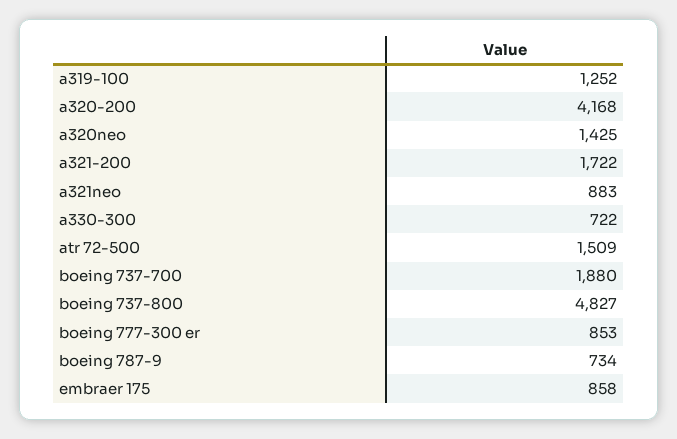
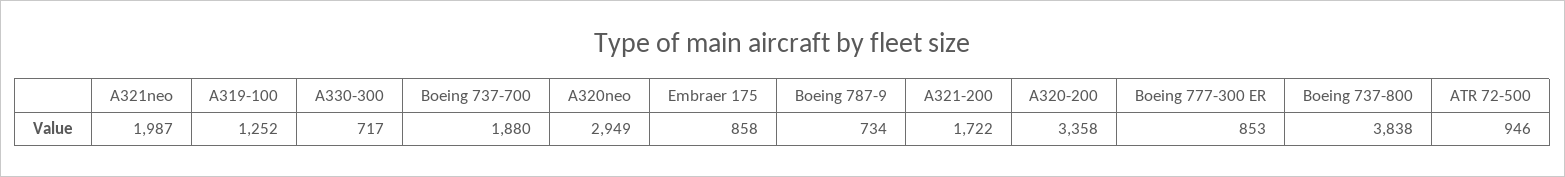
  {
    "a319-100": 1252,
-   "a320-200": 4168,
+   "a320-200": 3358,
-   "a320neo": 1425,
+   "a320neo": 2949,
    "a321-200": 1722,
-   "a321neo": 883,
+   "a321neo": 1987,
-   "a330-300": 722,
+   "a330-300": 717,
-   "atr 72-500": 1509,
+   "atr 72-500": 946,
    "boeing 737-700": 1880,
-   "boeing 737-800": 4827,
+   "boeing 737-800": 3838,
    "boeing 777-300 er": 853,
    "boeing 787-9": 734,
    "embraer 175": 858
  }

